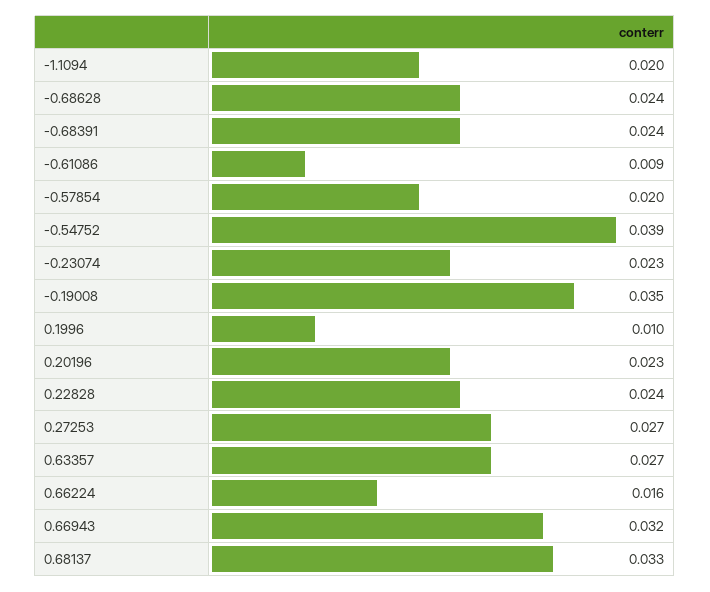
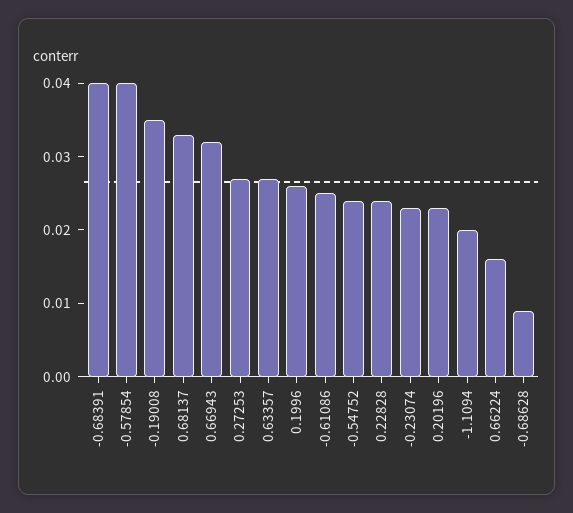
  {
    "-1.1094": 0.02,
-   "-0.68628": 0.024,
+   "-0.68628": 0.01,
-   "-0.68391": 0.024,
+   "-0.68391": 0.04,
-   "-0.61086": 0.009,
+   "-0.61086": 0.025,
-   "-0.57854": 0.02,
+   "-0.57854": 0.04,
-   "-0.54752": 0.039,
+   "-0.54752": 0.025,
    "-0.23074": 0.023,
    "-0.19008": 0.035,
-   "0.1996": 0.01,
+   "0.1996": 0.025,
    "0.20196": 0.023,
    "0.22828": 0.024,
    "0.27253": 0.027,
    "0.63357": 0.027,
    "0.66224": 0.016,
    "0.66943": 0.032,
    "0.68137": 0.033
  }

